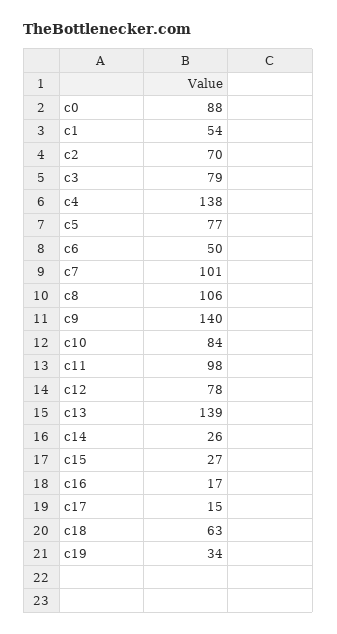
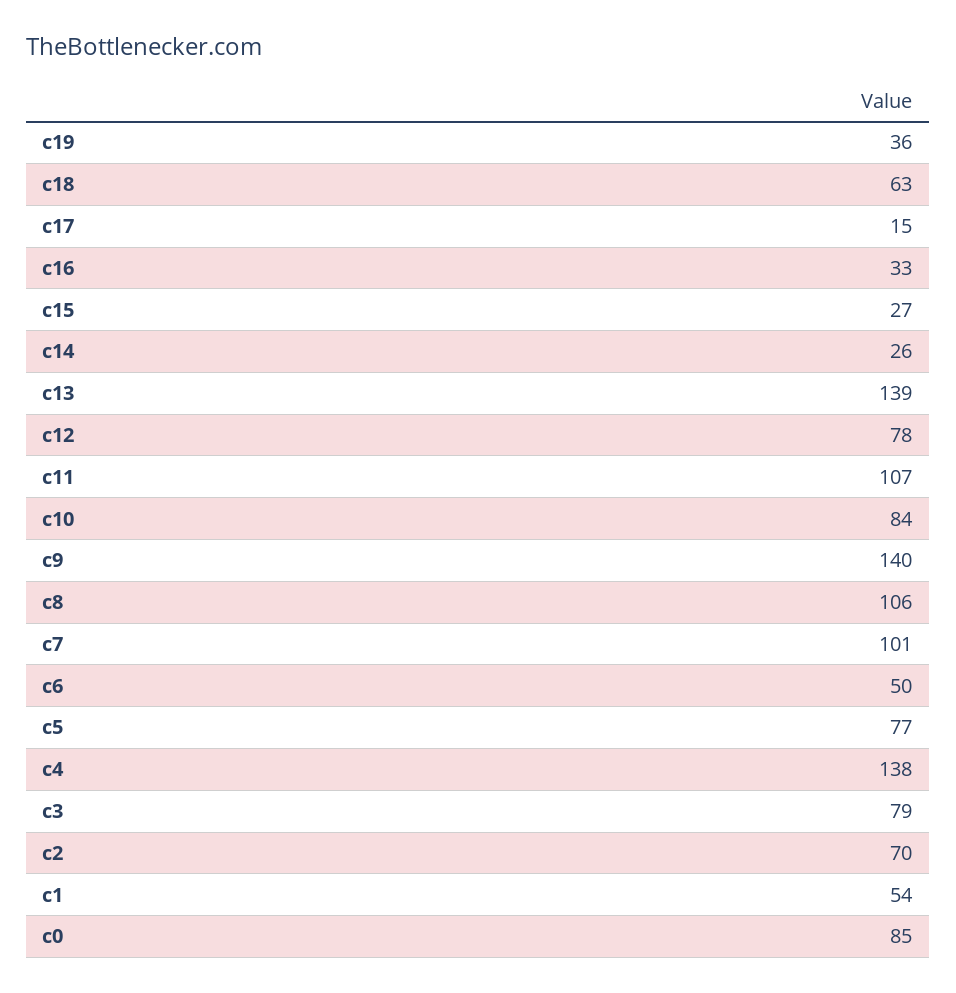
  {
-   "c0": 88,
+   "c0": 85,
    "c1": 54,
    "c2": 70,
    "c3": 79,
    "c4": 138,
    "c5": 77,
    "c6": 50,
    "c7": 101,
    "c8": 106,
    "c9": 140,
    "c10": 84,
-   "c11": 98,
+   "c11": 107,
    "c12": 78,
    "c13": 139,
    "c14": 26,
    "c15": 27,
-   "c16": 17,
+   "c16": 33,
    "c17": 15,
    "c18": 63,
-   "c19": 34
+   "c19": 36
  }

